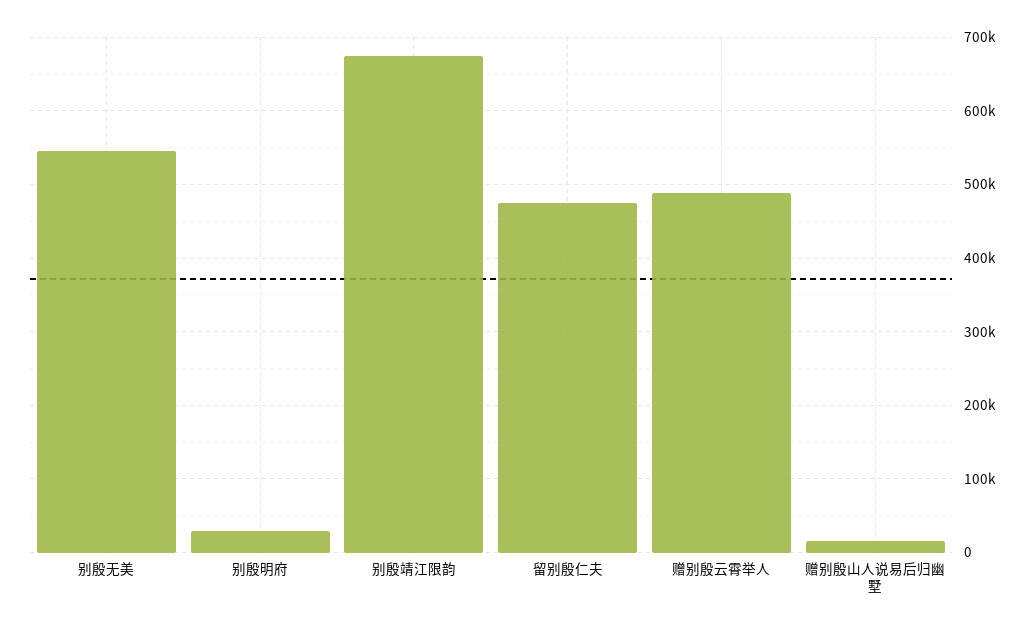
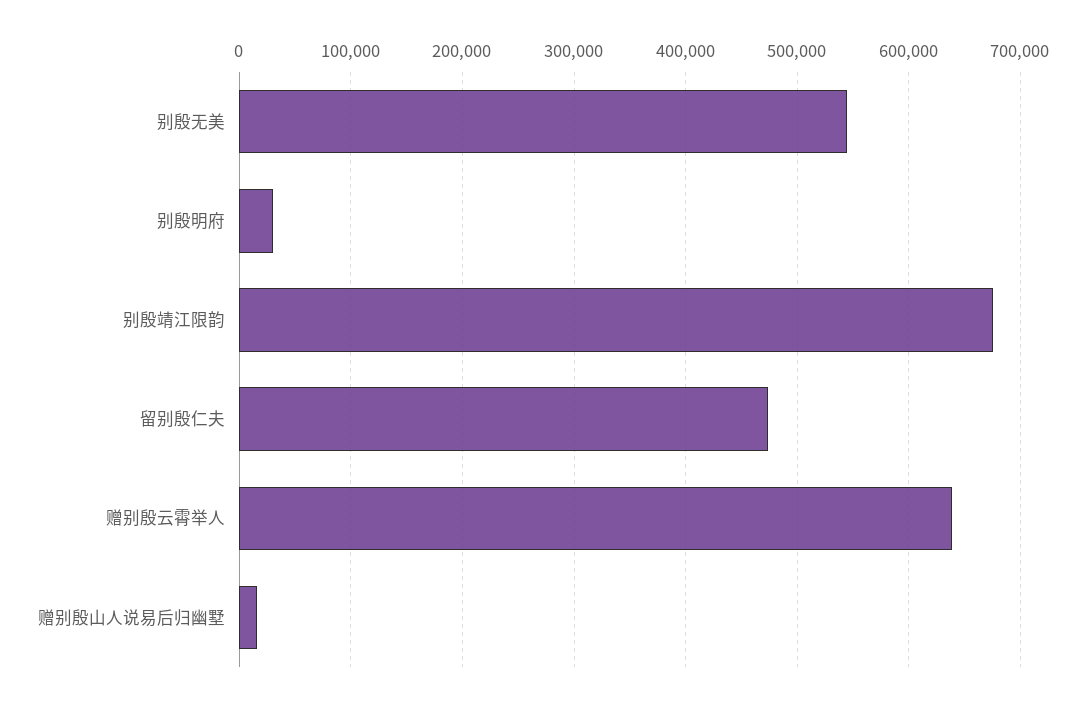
  {
    "别殷无美": 540000,
    "别殷明府": 30000,
    "别殷靖江限韵": 680000,
    "留别殷仁夫": 470000,
-   "赠别殷云霄举人": 490000,
+   "赠别殷云霄举人": 640000,
    "赠别殷山人说易后归幽墅": 20000
  }

